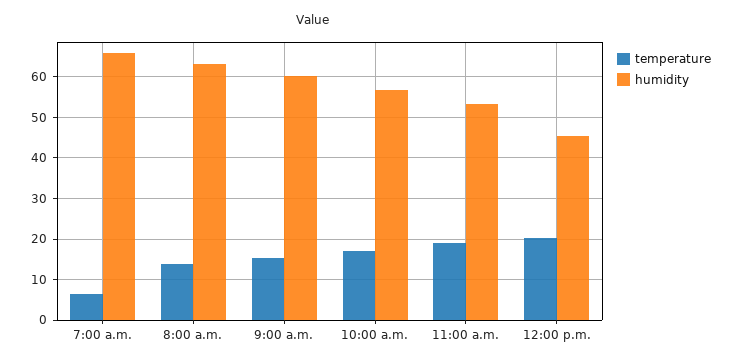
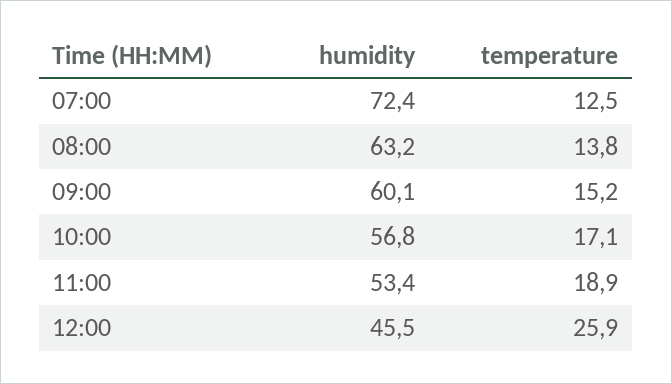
  {
    "temperature": {
-     "7:00 a.m.": 6,
+     "7:00 a.m.": 12.5,
      "8:00 a.m.": 13.8,
      "9:00 a.m.": 15.2,
      "10:00 a.m.": 17.1,
      "11:00 a.m.": 18.9,
-     "12:00 p.m.": 20
+     "12:00 p.m.": 25.9
    },
    "humidity": {
-     "7:00 a.m.": 66,
+     "7:00 a.m.": 72.4,
      "8:00 a.m.": 63.2,
      "9:00 a.m.": 60.1,
      "10:00 a.m.": 56.8,
      "11:00 a.m.": 53.4,
      "12:00 p.m.": 45.5
    }
  }

